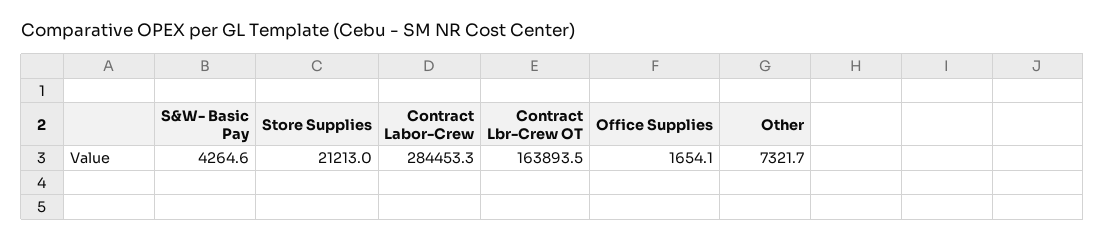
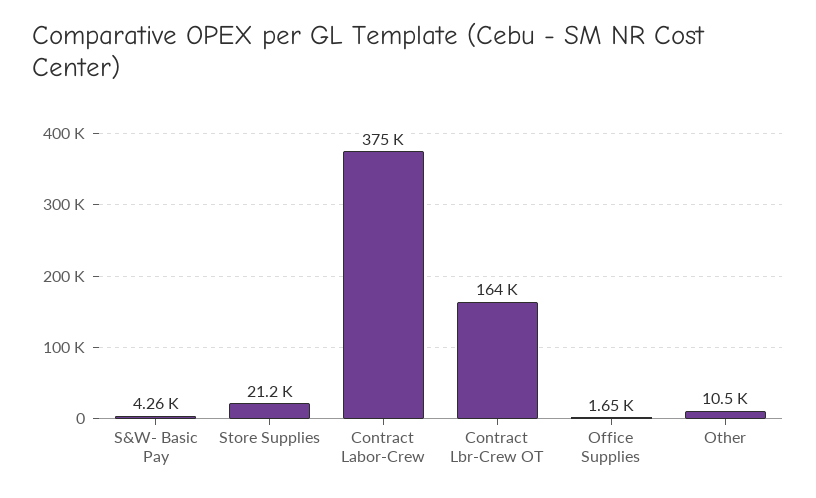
  {
    "S&W- Basic Pay": 4264.6,
    "Store Supplies": 21213,
-   "Contract Labor-Crew": 284453.3,
+   "Contract Labor-Crew": 375000,
    "Contract Lbr-Crew OT": 163893.5,
    "Office Supplies": 1654.1,
-   "Other": 7321.7
+   "Other": 10500
  }

